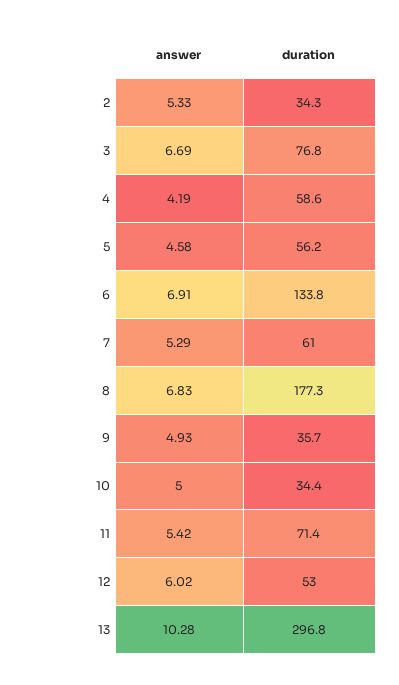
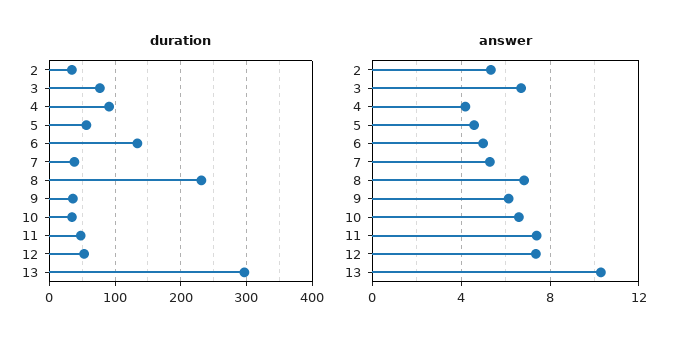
  {
    "answer": {
      "2": 5.33,
      "3": 6.69,
      "4": 4.19,
      "5": 4.58,
-     "6": 6.91,
+     "6": 5,
      "7": 5.29,
      "8": 6.83,
-     "9": 4.93,
+     "9": 6,
-     "10": 5,
+     "10": 6.5,
-     "11": 5.42,
+     "11": 7.5,
-     "12": 6.02,
+     "12": 7.5,
      "13": 10.28
    },
    "duration": {
      "2": 34.3,
      "3": 76.8,
-     "4": 58.6,
+     "4": 90,
      "5": 56.2,
      "6": 133.8,
-     "7": 61,
+     "7": 40,
-     "8": 177.3,
+     "8": 230,
      "9": 35.7,
      "10": 34.4,
-     "11": 71.4,
+     "11": 50,
      "12": 53,
      "13": 296.8
    }
  }

